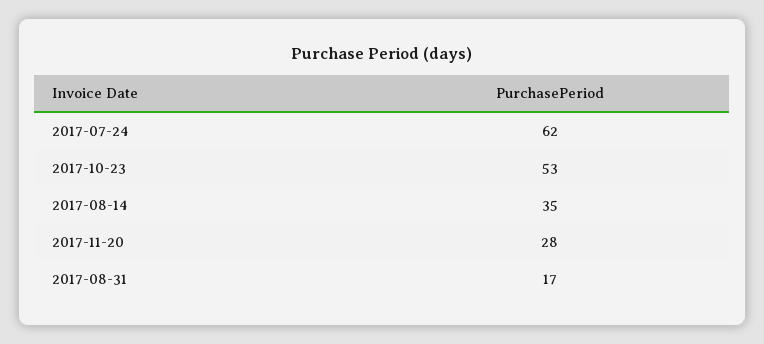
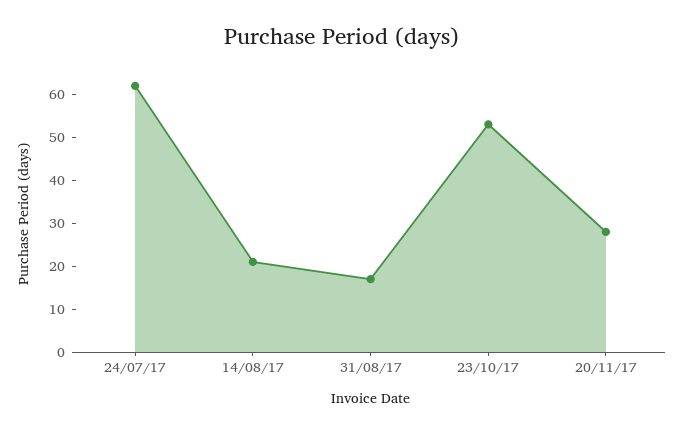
  {
    "2017-07-24": 62,
    "2017-10-23": 53,
-   "2017-08-14": 35,
+   "2017-08-14": 20,
    "2017-11-20": 28,
    "2017-08-31": 17
  }

